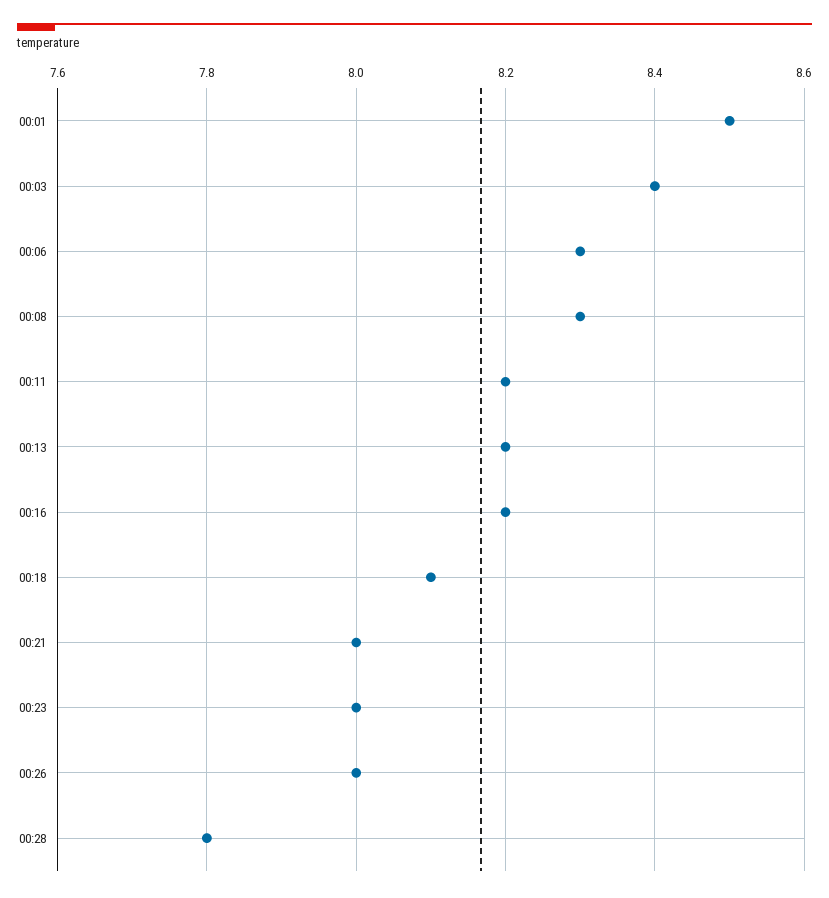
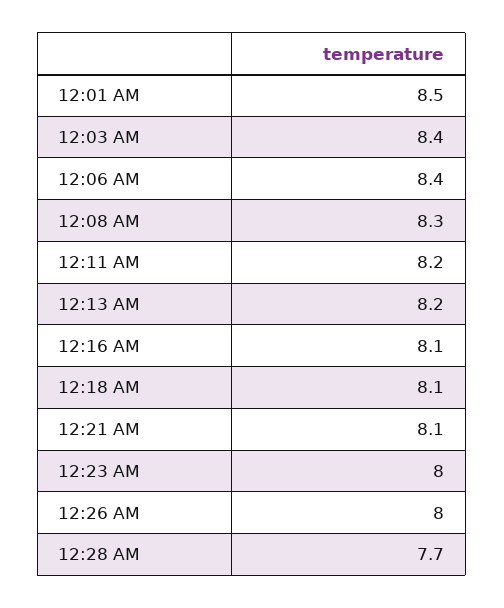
  {
    "00:01": 8.5,
    "00:03": 8.4,
-   "00:06": 8.3,
+   "00:06": 8.4,
    "00:08": 8.3,
    "00:11": 8.2,
    "00:13": 8.2,
-   "00:16": 8.2,
+   "00:16": 8.1,
    "00:18": 8.1,
-   "00:21": 8,
+   "00:21": 8.1,
    "00:23": 8,
    "00:26": 8,
-   "00:28": 7.8
+   "00:28": 7.7
  }

